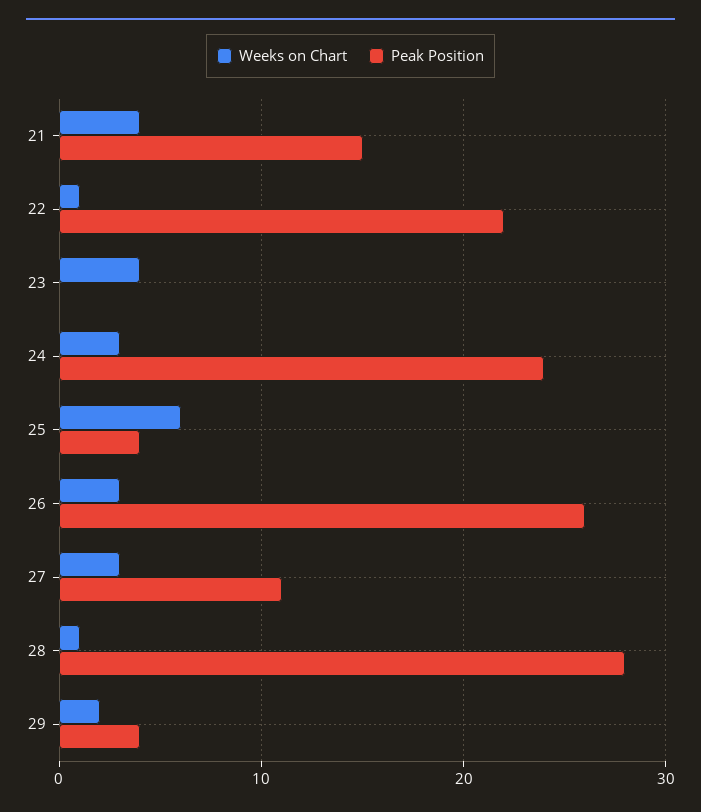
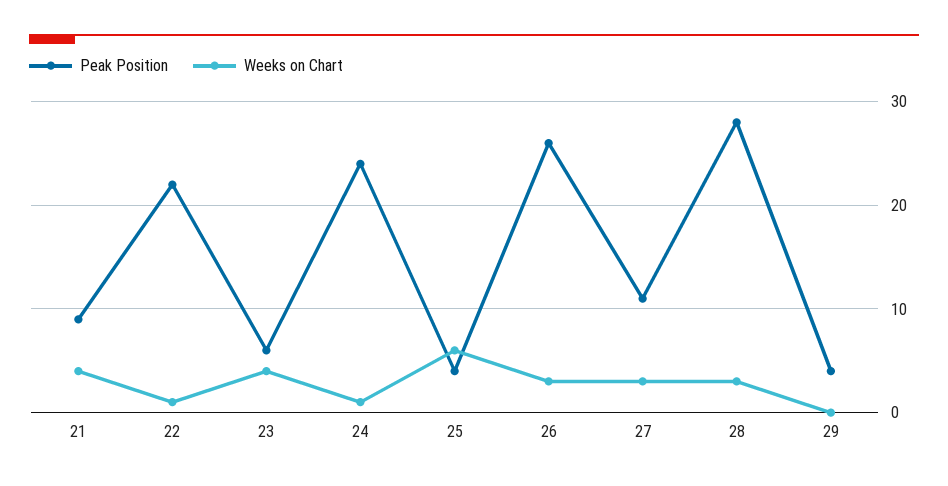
  {
    "Weeks on Chart": {
      "21": 4,
      "22": 1,
      "23": 4,
-     "24": 3,
+     "24": 1,
      "25": 6,
      "26": 3,
      "27": 3,
-     "28": 1,
+     "28": 3,
-     "29": 2
+     "29": 0
    },
    "Peak Position": {
-     "21": 15,
+     "21": 9,
      "22": 22,
-     "23": 0,
+     "23": 6,
      "24": 24,
      "25": 4,
      "26": 26,
      "27": 11,
      "28": 28,
      "29": 4
    }
  }

